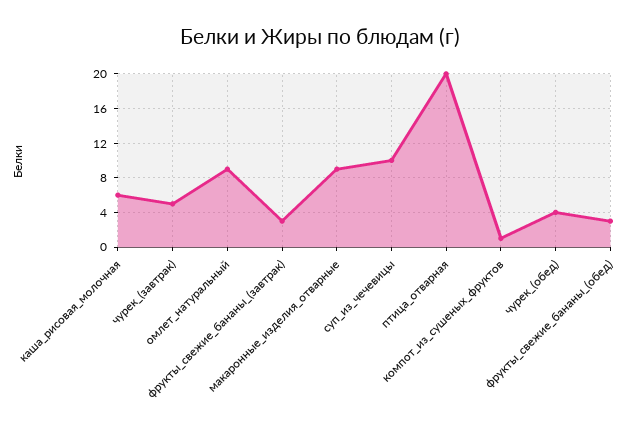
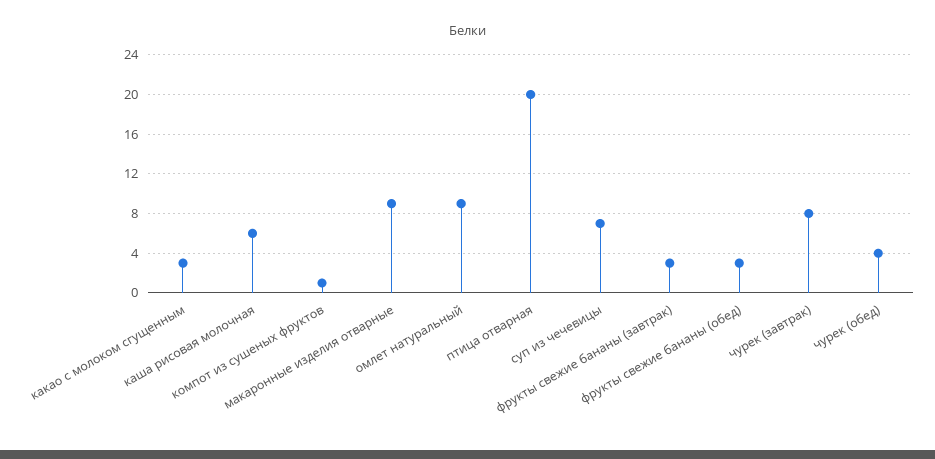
  {
    "каша_рисовая_молочная": 6,
-   "чурек_(завтрак)": 5,
+   "чурек_(завтрак)": 8,
    "омлет_натуральный": 9,
    "фрукты_свежие_бананы_(завтрак)": 3,
    "макаронные_изделия_отварные": 9,
-   "суп_из_чечевицы": 10,
+   "суп_из_чечевицы": 7,
    "птица_отварная": 20,
    "компот_из_сушеных_фруктов": 1,
    "чурек_(обед)": 4,
-   "фрукты_свежие_бананы_(обед)": 3
+   "фрукты_свежие_бананы_(обед)": 3,
+   "какао с молоком сгущенным": 3
  }

